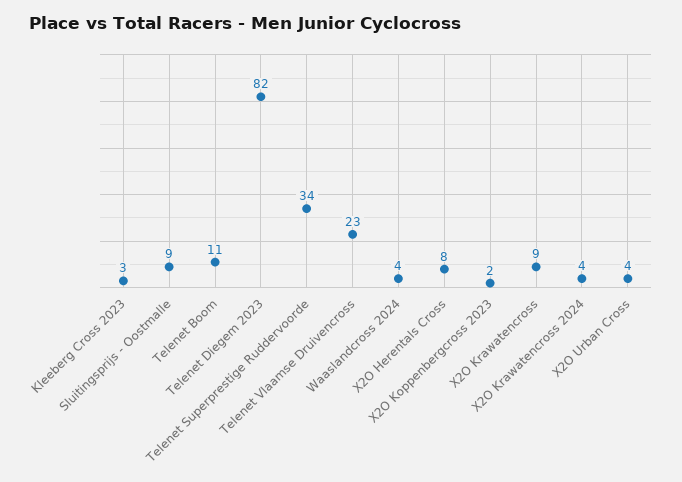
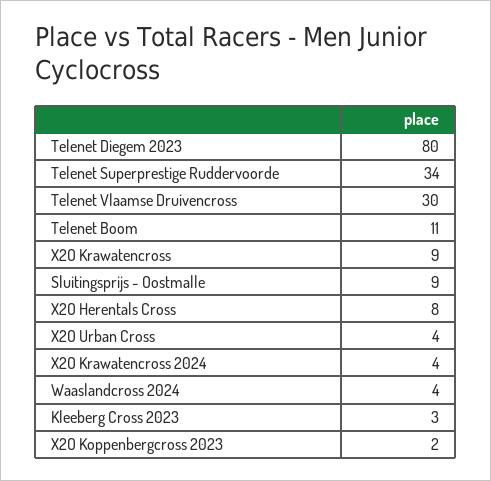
  {
    "Kleeberg Cross 2023": 3,
    "Sluitingsprijs - Oostmalle": 9,
    "Telenet Boom": 11,
-   "Telenet Diegem 2023": 82,
+   "Telenet Diegem 2023": 80,
    "Telenet Superprestige Ruddervoorde": 34,
-   "Telenet Vlaamse Druivencross": 23,
+   "Telenet Vlaamse Druivencross": 30,
    "Waaslandcross 2024": 4,
    "X2O Herentals Cross": 8,
    "X2O Koppenbergcross 2023": 2,
    "X2O Krawatencross": 9,
    "X2O Krawatencross 2024": 4,
    "X2O Urban Cross": 4
  }

